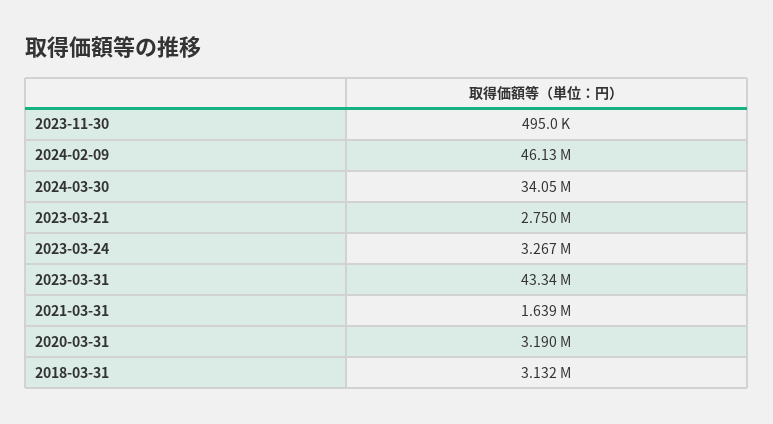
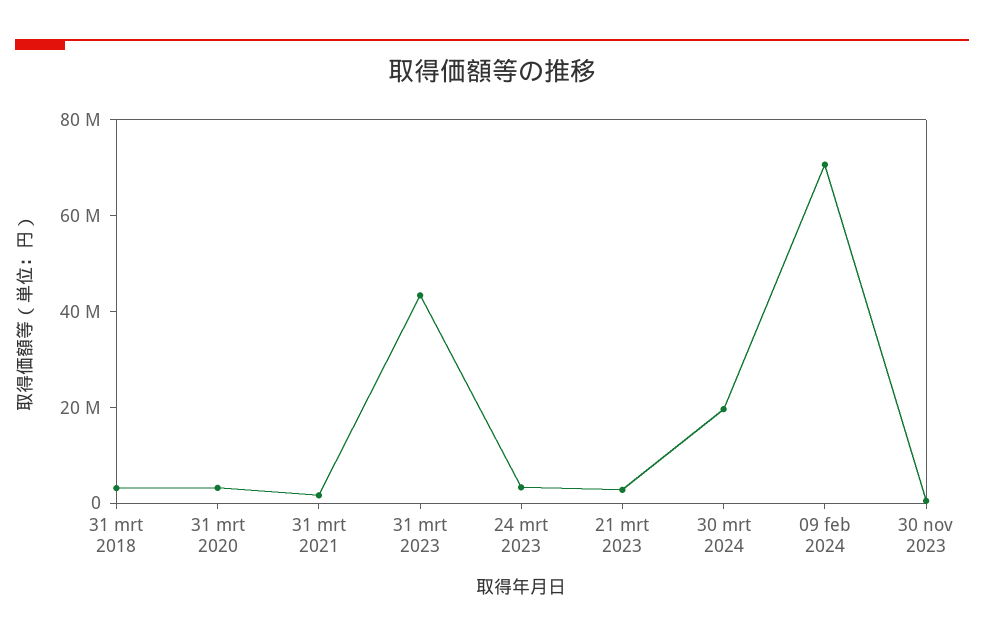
  {
    "2023-11-30": 495000,
-   "2024-02-09": 46130000,
+   "2024-02-09": 70000000,
-   "2024-03-30": 34050000,
+   "2024-03-30": 20000000,
    "2023-03-21": 2750000,
    "2023-03-24": 3267000,
    "2023-03-31": 43340000,
    "2021-03-31": 1639000,
    "2020-03-31": 3190000,
    "2018-03-31": 3132000
  }

